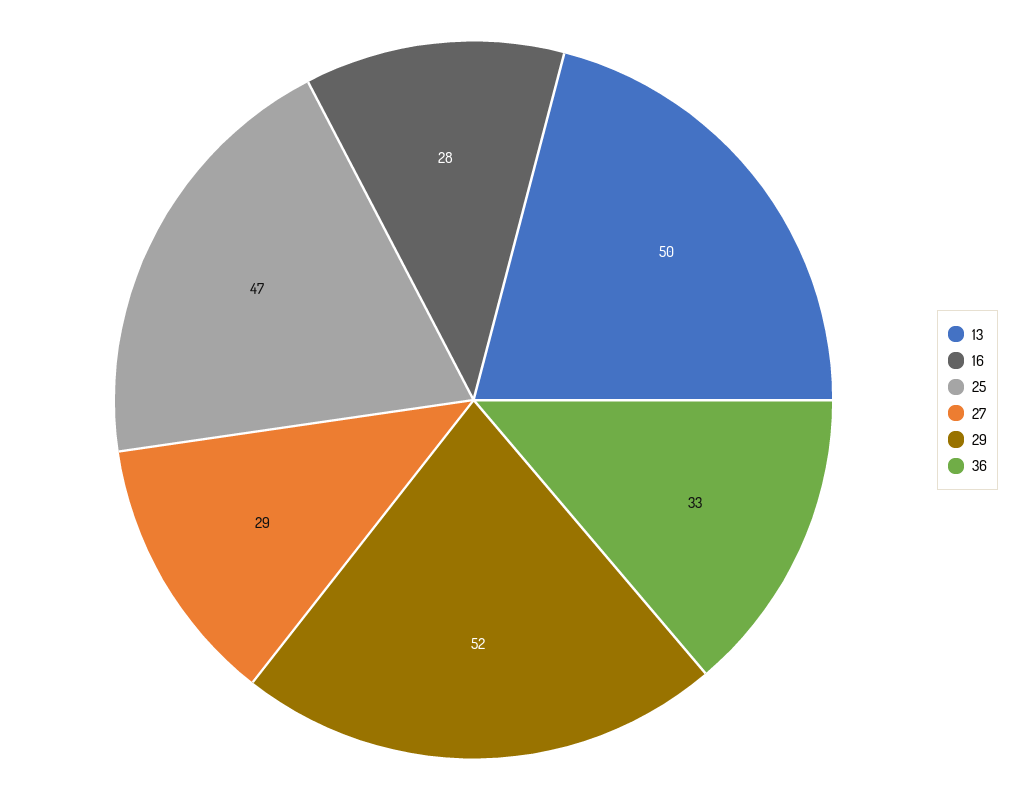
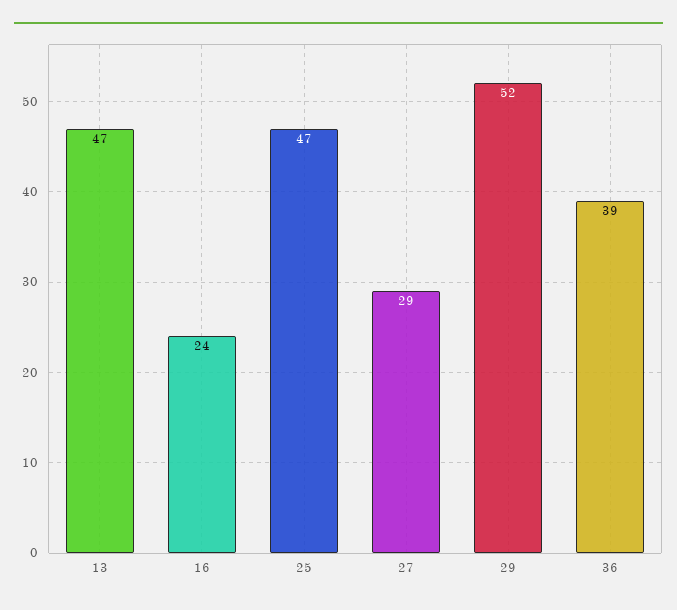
  {
-   "13": 50,
+   "13": 47,
-   "16": 28,
+   "16": 24,
    "25": 47,
    "27": 29,
    "29": 52,
-   "36": 33
+   "36": 39
  }

